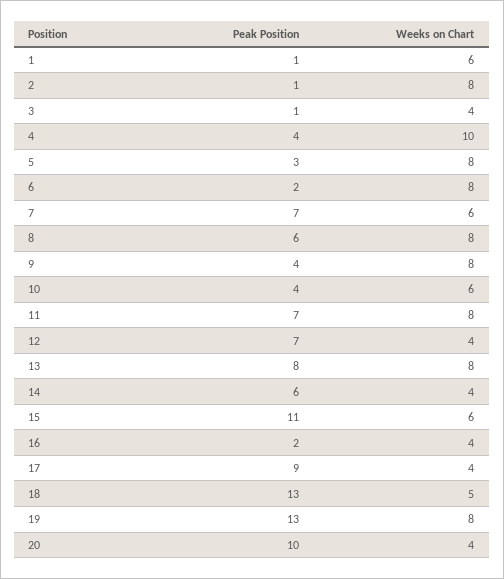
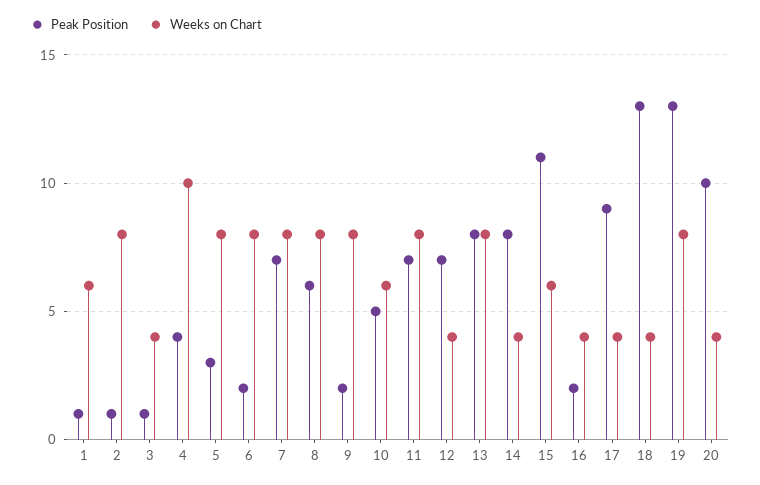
  {
    "Peak Position": {
      "1": 1,
      "2": 1,
      "3": 1,
      "4": 4,
      "5": 3,
      "6": 2,
      "7": 7,
      "8": 6,
-     "9": 4,
+     "9": 2,
-     "10": 4,
+     "10": 5,
      "11": 7,
      "12": 7,
      "13": 8,
-     "14": 6,
+     "14": 8,
      "15": 11,
      "16": 2,
      "17": 9,
      "18": 13,
      "19": 13,
      "20": 10
    },
    "Weeks on Chart": {
      "1": 6,
      "2": 8,
      "3": 4,
      "4": 10,
      "5": 8,
      "6": 8,
-     "7": 6,
+     "7": 8,
      "8": 8,
      "9": 8,
      "10": 6,
      "11": 8,
      "12": 4,
      "13": 8,
      "14": 4,
      "15": 6,
      "16": 4,
      "17": 4,
-     "18": 5,
+     "18": 4,
      "19": 8,
      "20": 4
    }
  }

